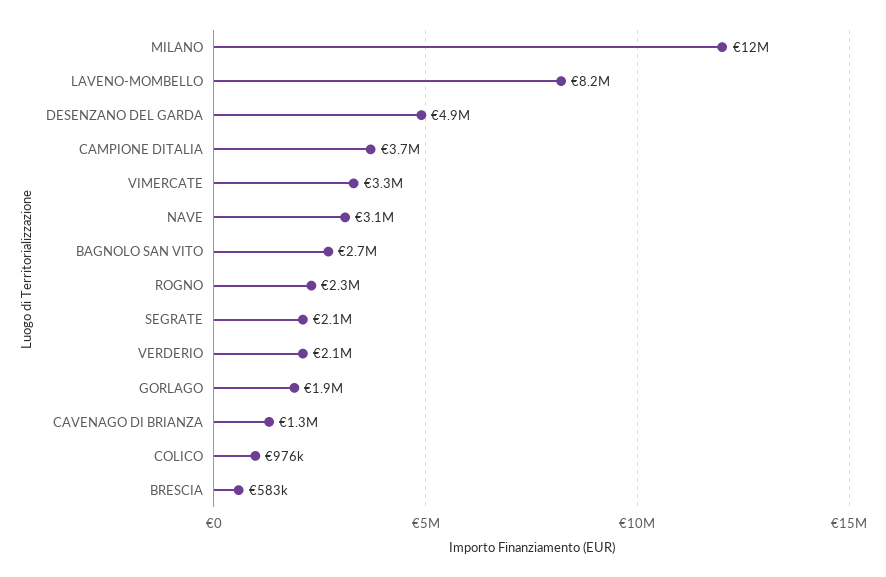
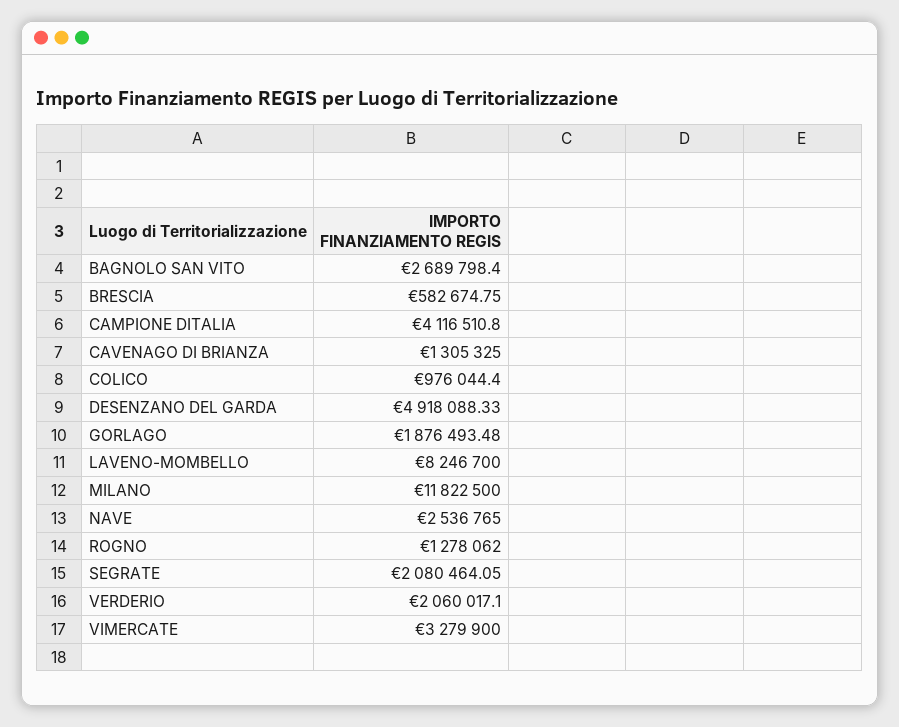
  {
    "MILANO": 11822500,
    "LAVENO-MOMBELLO": 8246700,
    "DESENZANO DEL GARDA": 4918088.33,
-   "CAMPIONE DITALIA": 3700000,
+   "CAMPIONE DITALIA": 4116510.8,
    "VIMERCATE": 3279900,
-   "NAVE": 3100000,
+   "NAVE": 2536765,
    "BAGNOLO SAN VITO": 2689798.4,
-   "ROGNO": 2300000,
+   "ROGNO": 1278062,
    "SEGRATE": 2080464.05,
    "VERDERIO": 2060017.1,
    "GORLAGO": 1876493.48,
    "CAVENAGO DI BRIANZA": 1305325,
    "COLICO": 976044.4,
    "BRESCIA": 582674.75
  }

